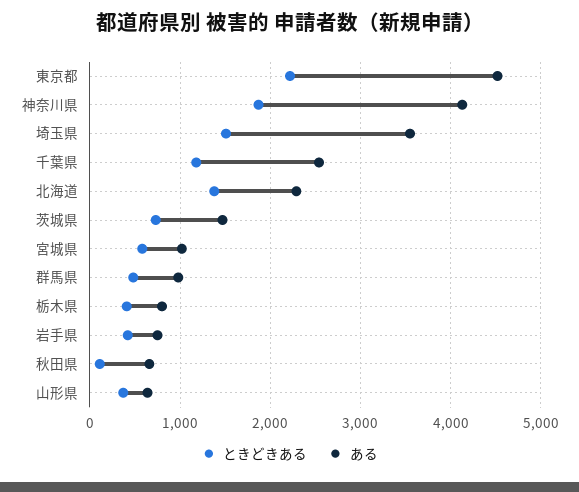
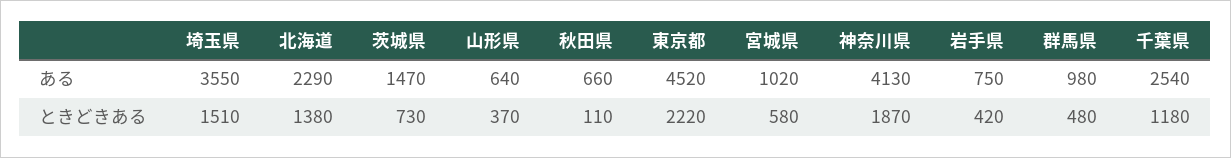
  {
    "ときどきある": {
      "東京都": 2220,
      "神奈川県": 1870,
      "埼玉県": 1510,
      "千葉県": 1180,
      "北海道": 1380,
      "茨城県": 730,
      "宮城県": 580,
      "群馬県": 480,
-     "栃木県": 400,
      "岩手県": 420,
      "秋田県": 110,
      "山形県": 370
    },
    "ある": {
      "東京都": 4520,
      "神奈川県": 4130,
      "埼玉県": 3550,
      "千葉県": 2540,
      "北海道": 2290,
      "茨城県": 1470,
      "宮城県": 1020,
      "群馬県": 980,
-     "栃木県": 800,
      "岩手県": 750,
      "秋田県": 660,
      "山形県": 640
    }
  }

